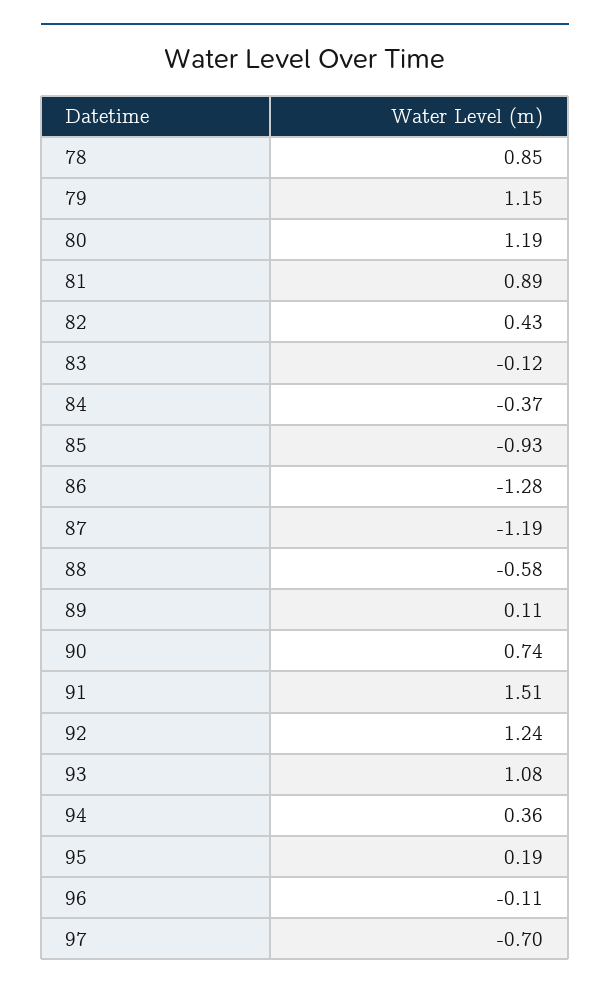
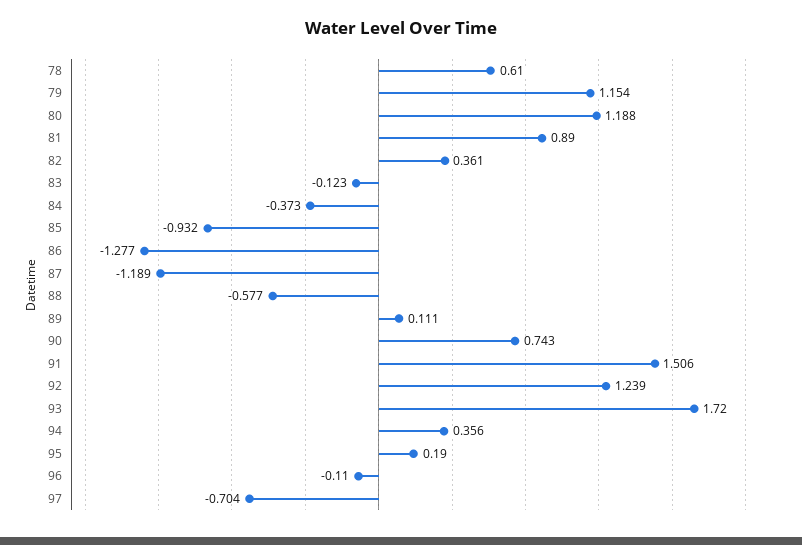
  {
-   "78": 0.85,
+   "78": 0.61,
    "79": 1.154,
    "80": 1.188,
    "81": 0.89,
-   "82": 0.43,
+   "82": 0.361,
    "83": -0.123,
    "84": -0.373,
    "85": -0.932,
    "86": -1.277,
    "87": -1.189,
    "88": -0.577,
    "89": 0.111,
    "90": 0.743,
    "91": 1.506,
    "92": 1.239,
-   "93": 1.08,
+   "93": 1.72,
    "94": 0.356,
    "95": 0.19,
    "96": -0.11,
    "97": -0.704
  }

